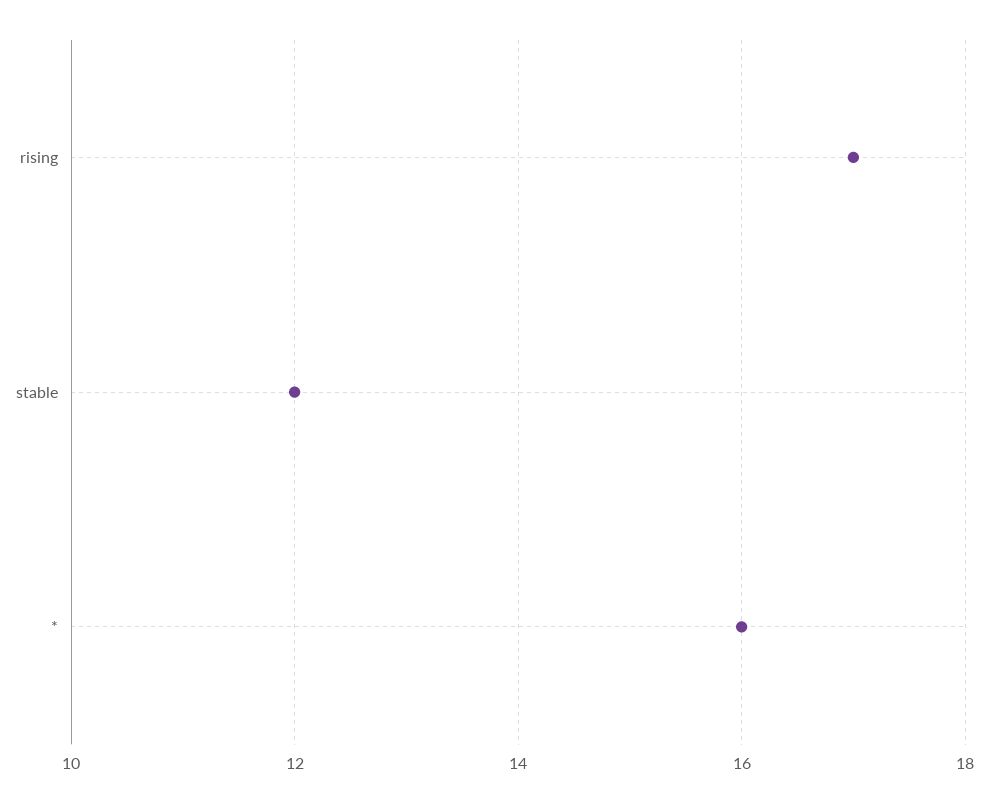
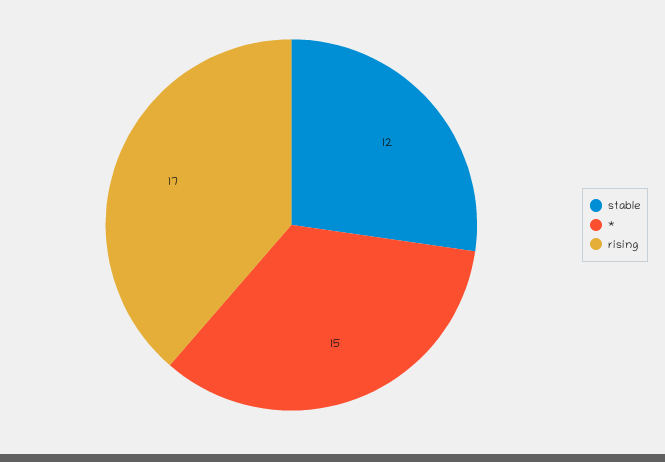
  {
    "rising": 17,
    "stable": 12,
-   "*": 16
+   "*": 15
  }

